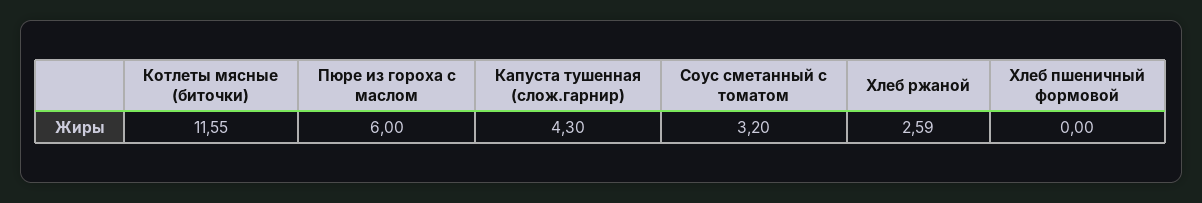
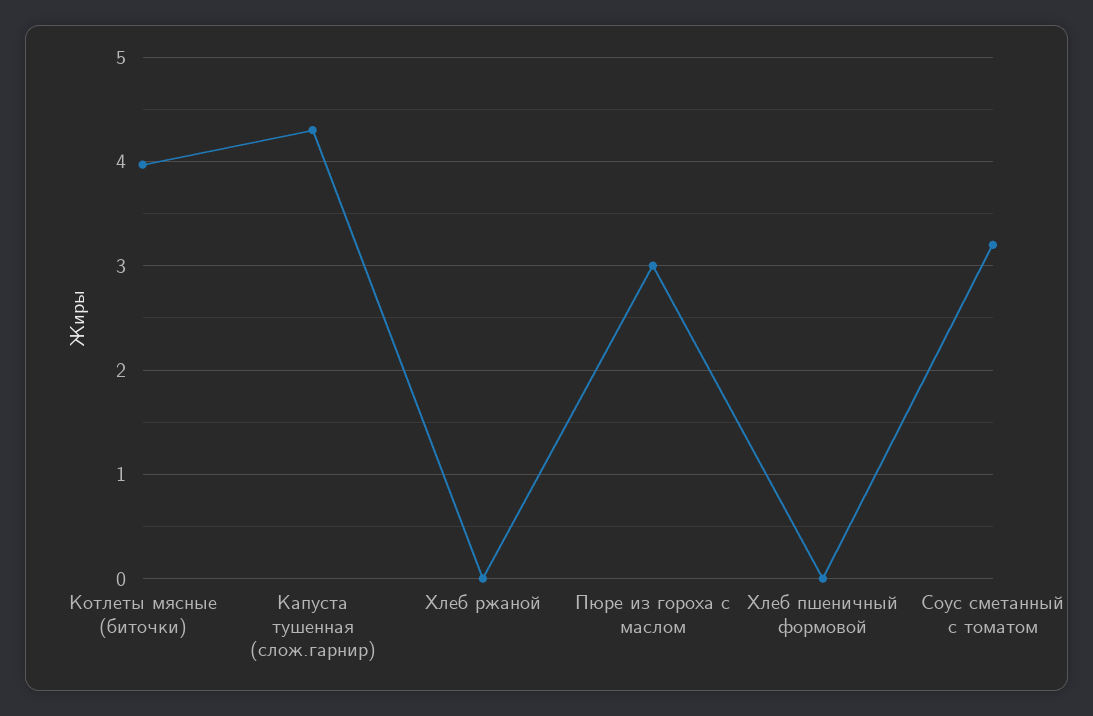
  {
-   "Котлеты мясные (биточки)": 11.55,
+   "Котлеты мясные (биточки)": 4,
-   "Пюре из гороха с маслом": 6,
+   "Пюре из гороха с маслом": 3,
    "Капуста тушенная (слож.гарнир)": 4.3,
    "Соус сметанный с томатом": 3.2,
-   "Хлеб ржаной": 2.59,
+   "Хлеб ржаной": 0,
    "Хлеб пшеничный формовой": 0
  }

